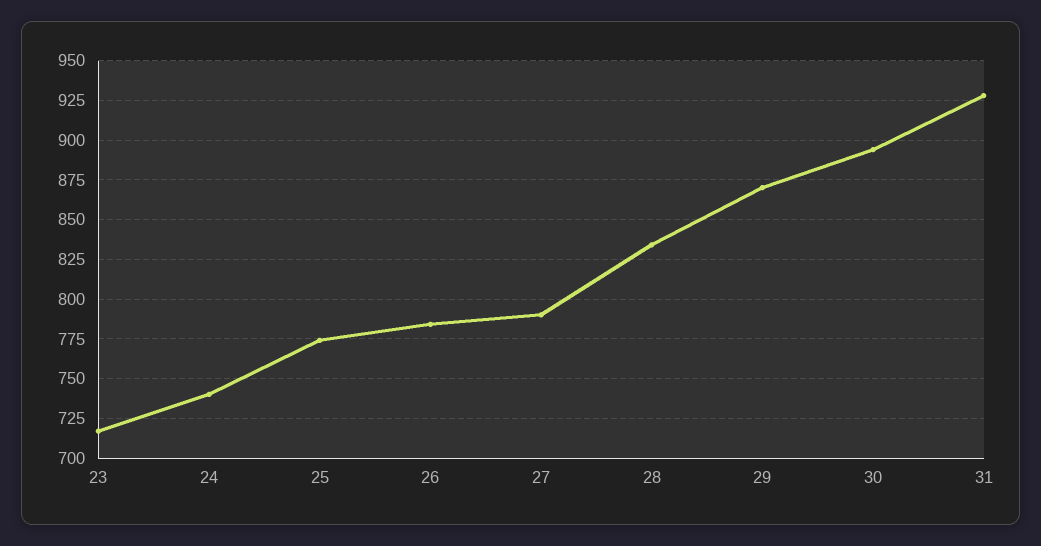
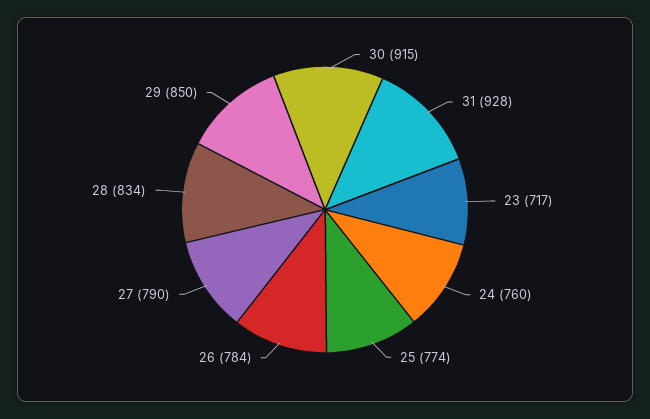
  {
    "23": 717,
-   "24": 740,
+   "24": 760,
    "25": 774,
    "26": 784,
    "27": 790,
    "28": 834,
-   "29": 870,
+   "29": 850,
-   "30": 895,
+   "30": 915,
    "31": 928
  }

